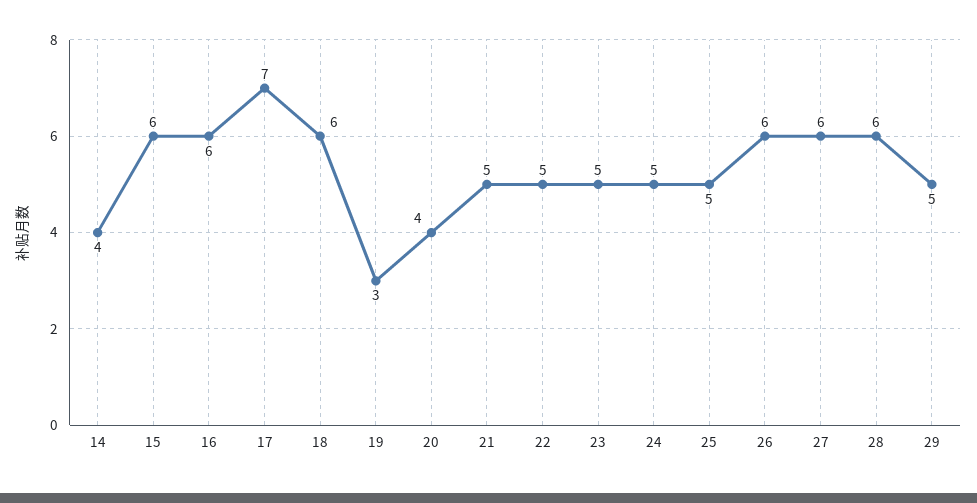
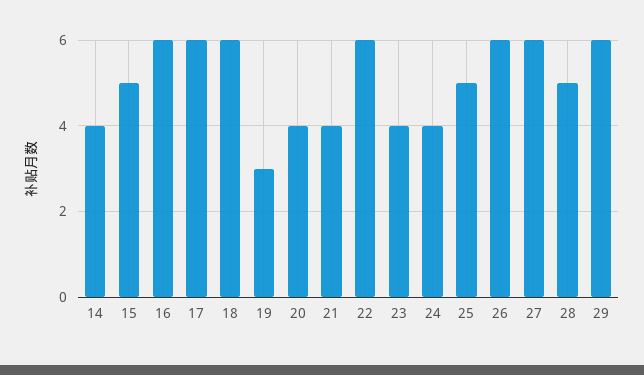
  {
    "14": 4,
-   "15": 6,
+   "15": 5,
    "16": 6,
-   "17": 7,
+   "17": 6,
    "18": 6,
    "19": 3,
    "20": 4,
-   "21": 5,
+   "21": 4,
-   "22": 5,
+   "22": 6,
-   "23": 5,
+   "23": 4,
-   "24": 5,
+   "24": 4,
    "25": 5,
    "26": 6,
    "27": 6,
-   "28": 6,
+   "28": 5,
-   "29": 5
+   "29": 6
  }

